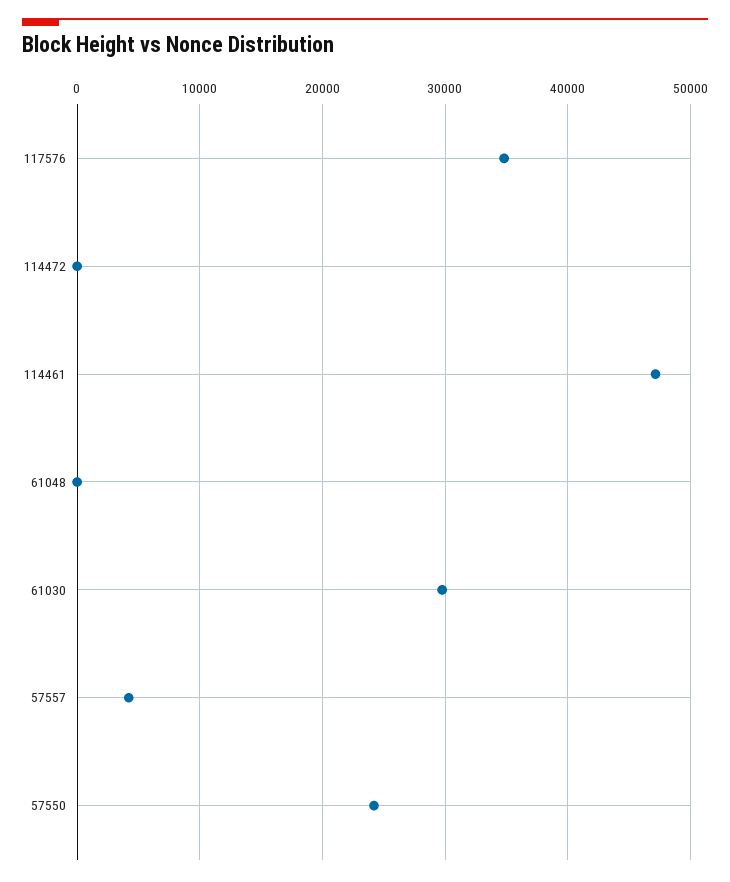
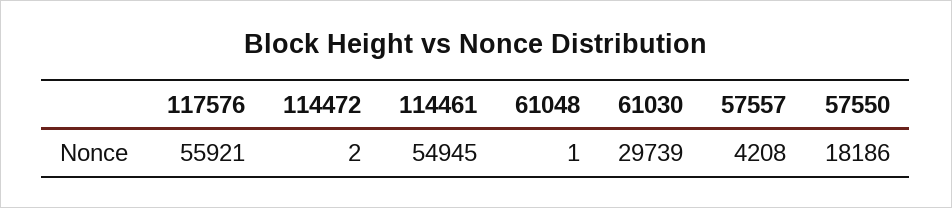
  {
-   "117576": 35000,
+   "117576": 55921,
    "114472": 2,
-   "114461": 47000,
+   "114461": 54945,
    "61048": 1,
    "61030": 29739,
    "57557": 4208,
-   "57550": 24000
+   "57550": 18186
  }

